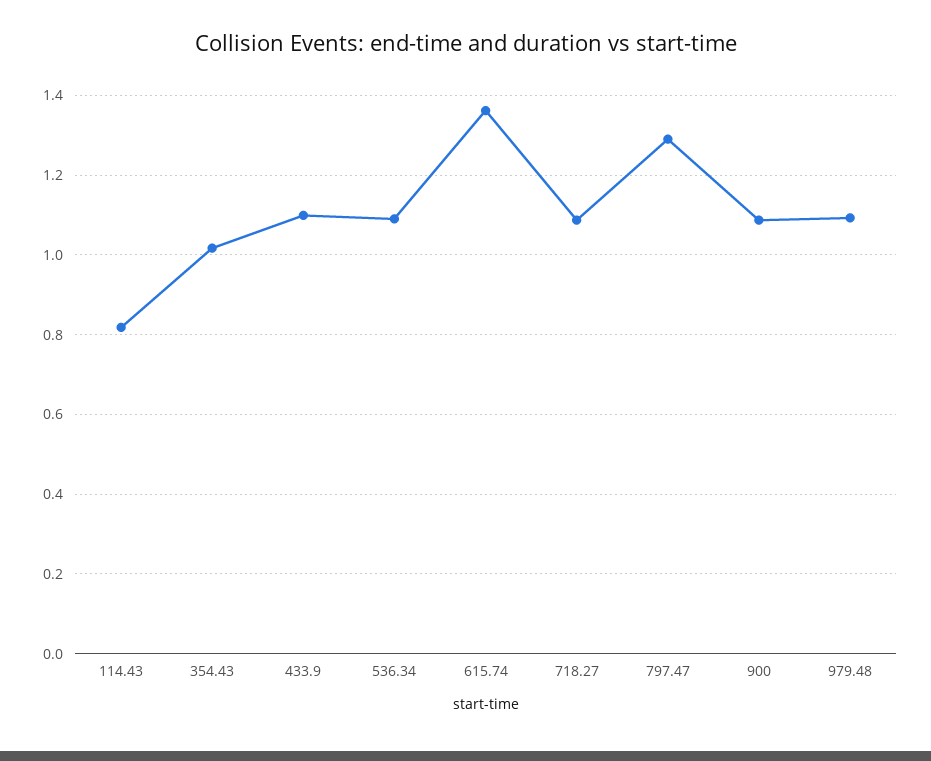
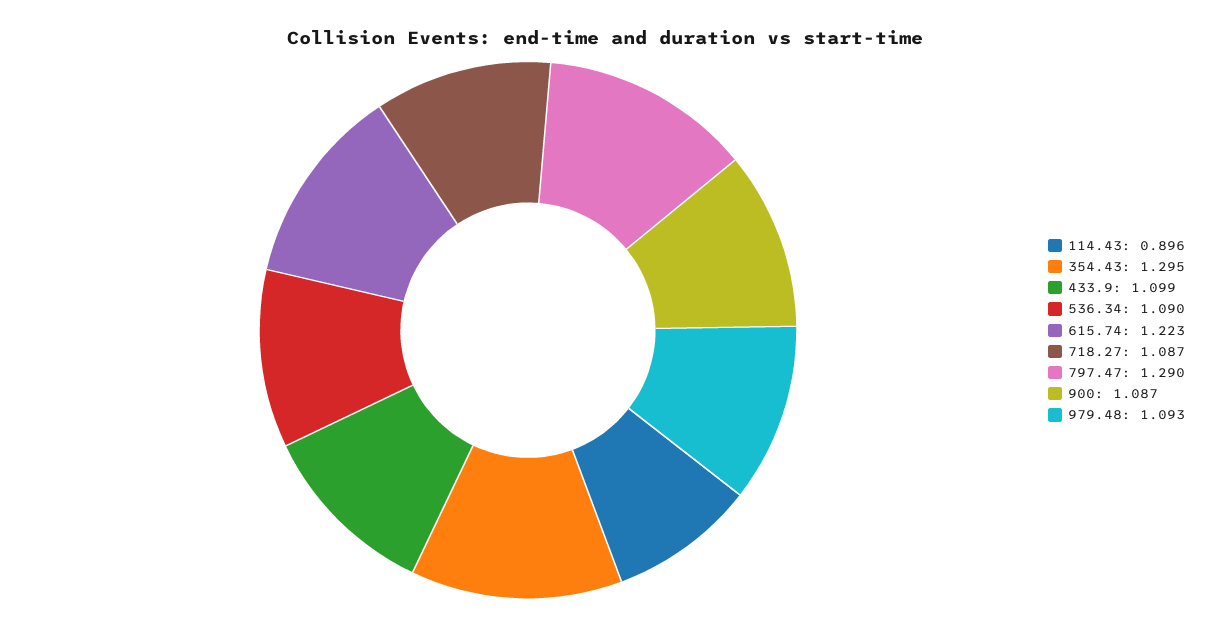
  {
-   "114.43": 0.82,
+   "114.43": 0.896,
-   "354.43": 1.02,
+   "354.43": 1.295,
    "433.9": 1.099,
    "536.34": 1.09,
-   "615.74": 1.36,
+   "615.74": 1.223,
    "718.27": 1.087,
    "797.47": 1.29,
    "900": 1.087,
    "979.48": 1.093
  }

